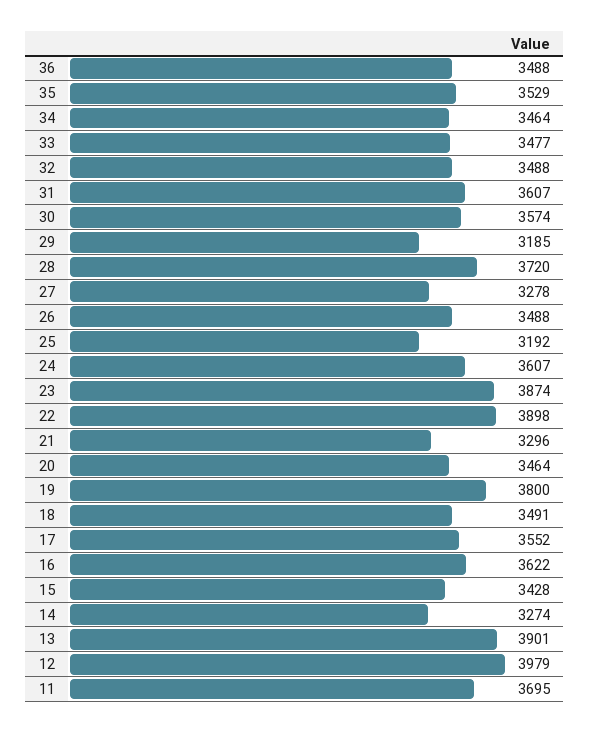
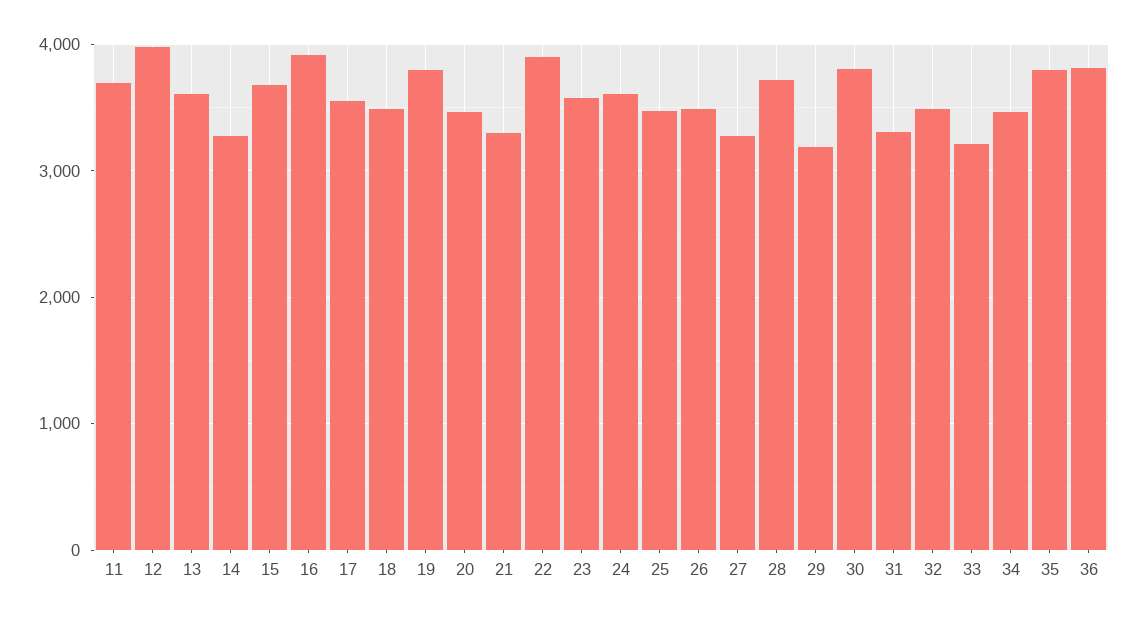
  {
-   "36": 3488,
+   "36": 3800,
-   "35": 3529,
+   "35": 3800,
    "34": 3464,
-   "33": 3477,
+   "33": 3200,
    "32": 3488,
-   "31": 3607,
+   "31": 3300,
-   "30": 3574,
+   "30": 3800,
    "29": 3185,
    "28": 3720,
    "27": 3278,
    "26": 3488,
-   "25": 3192,
+   "25": 3500,
    "24": 3607,
-   "23": 3874,
+   "23": 3600,
    "22": 3898,
    "21": 3296,
    "20": 3464,
    "19": 3800,
    "18": 3491,
    "17": 3552,
-   "16": 3622,
+   "16": 3900,
-   "15": 3428,
+   "15": 3700,
    "14": 3274,
-   "13": 3901,
+   "13": 3600,
    "12": 3979,
    "11": 3695
  }

